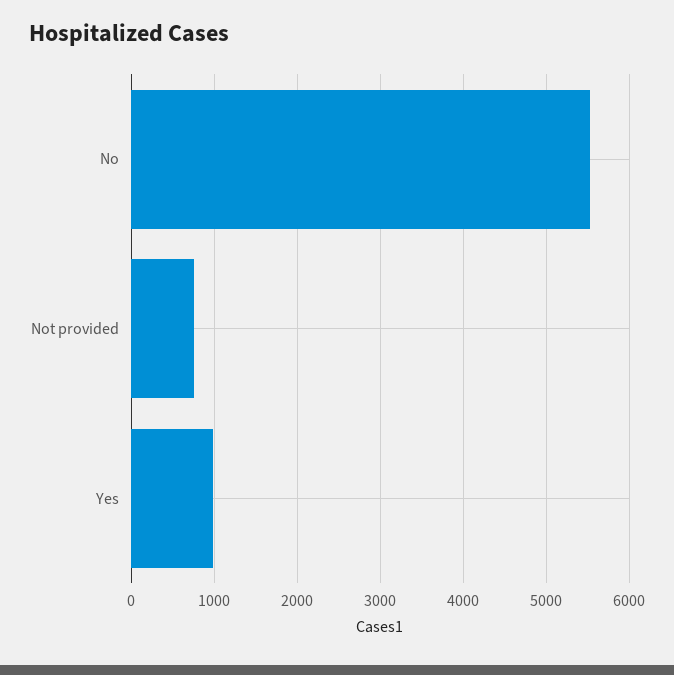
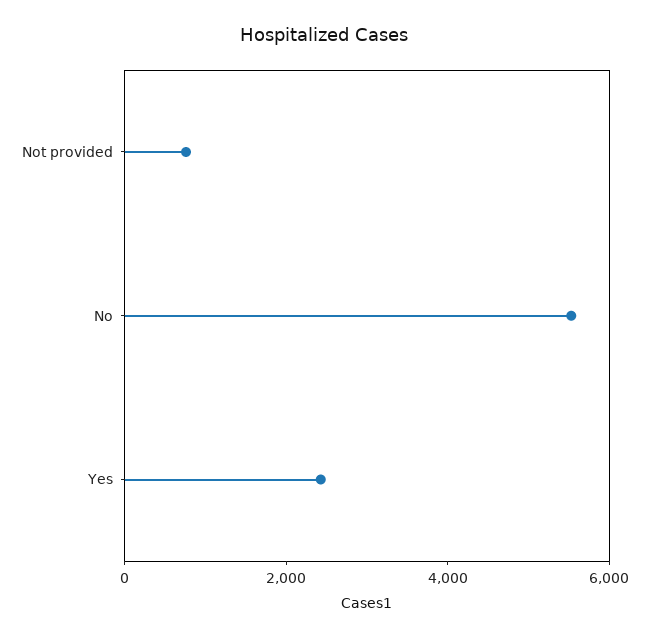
  {
    "No": 5500,
    "Not provided": 800,
-   "Yes": 1000
+   "Yes": 2500
  }

